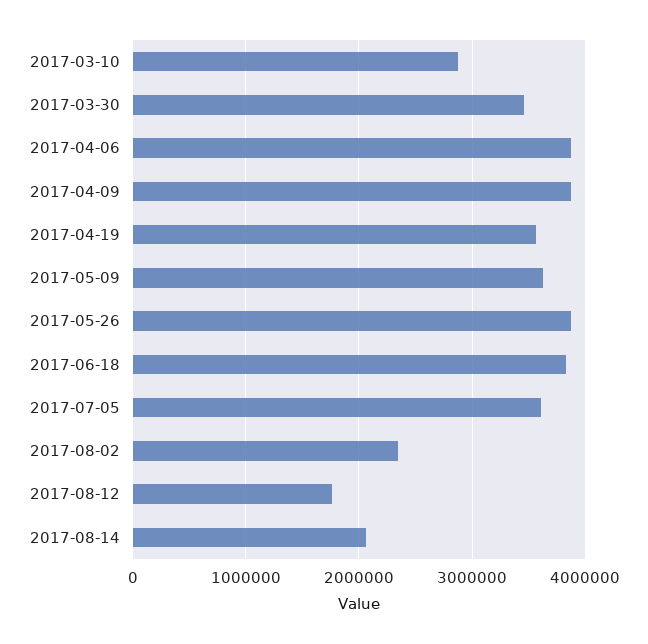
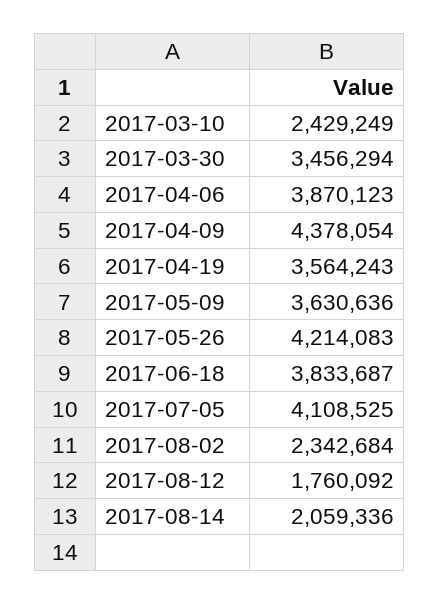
  {
-   "2017-03-10": 2900000,
+   "2017-03-10": 2429249,
    "2017-03-30": 3456294,
    "2017-04-06": 3870123,
-   "2017-04-09": 3900000,
+   "2017-04-09": 4378054,
    "2017-04-19": 3564243,
    "2017-05-09": 3630636,
-   "2017-05-26": 3900000,
+   "2017-05-26": 4214083,
    "2017-06-18": 3833687,
-   "2017-07-05": 3600000,
+   "2017-07-05": 4108525,
    "2017-08-02": 2342684,
    "2017-08-12": 1760092,
    "2017-08-14": 2059336
  }

